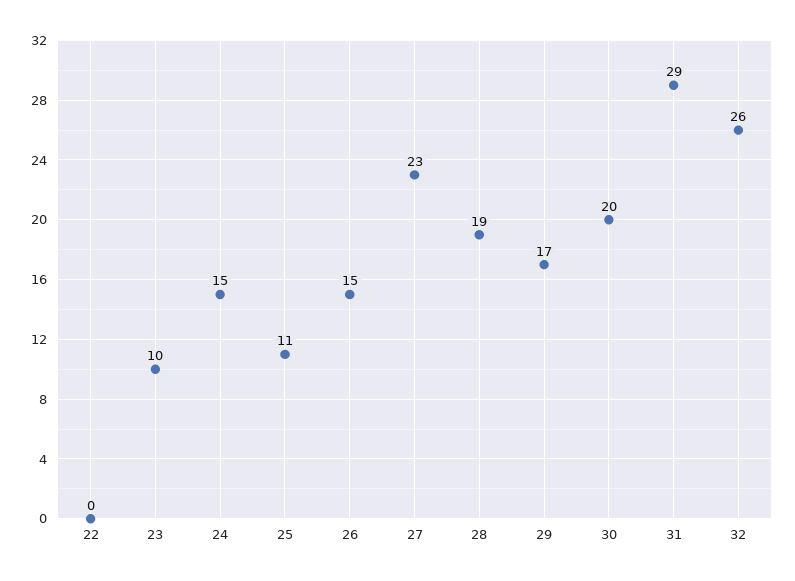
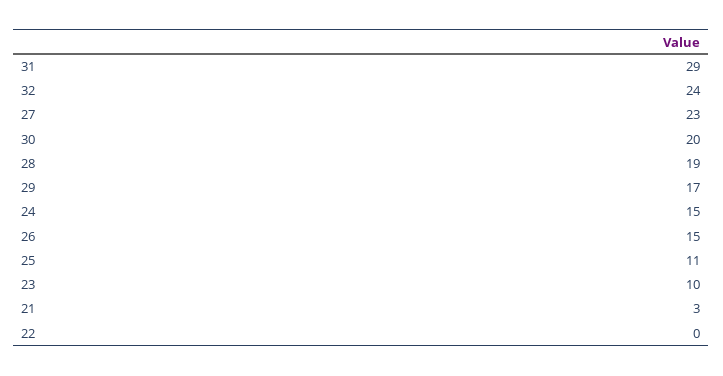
  {
    "22": 0,
    "23": 10,
    "24": 15,
    "25": 11,
    "26": 15,
    "27": 23,
    "28": 19,
    "29": 17,
    "30": 20,
    "31": 29,
-   "32": 26
+   "32": 24,
+   "21": 3
  }

